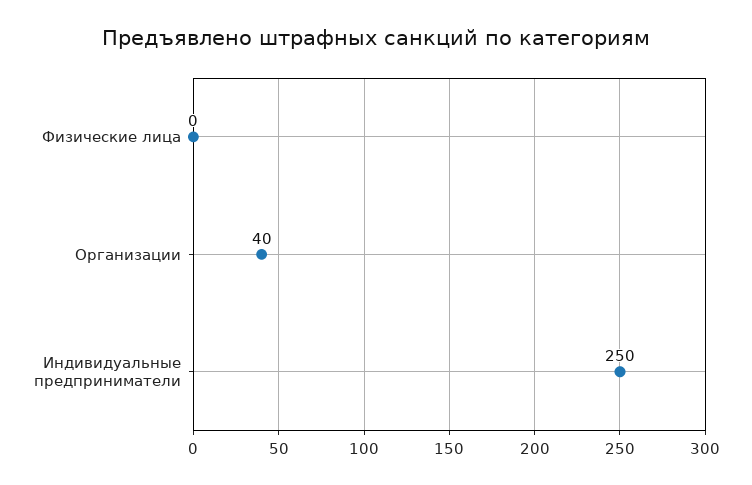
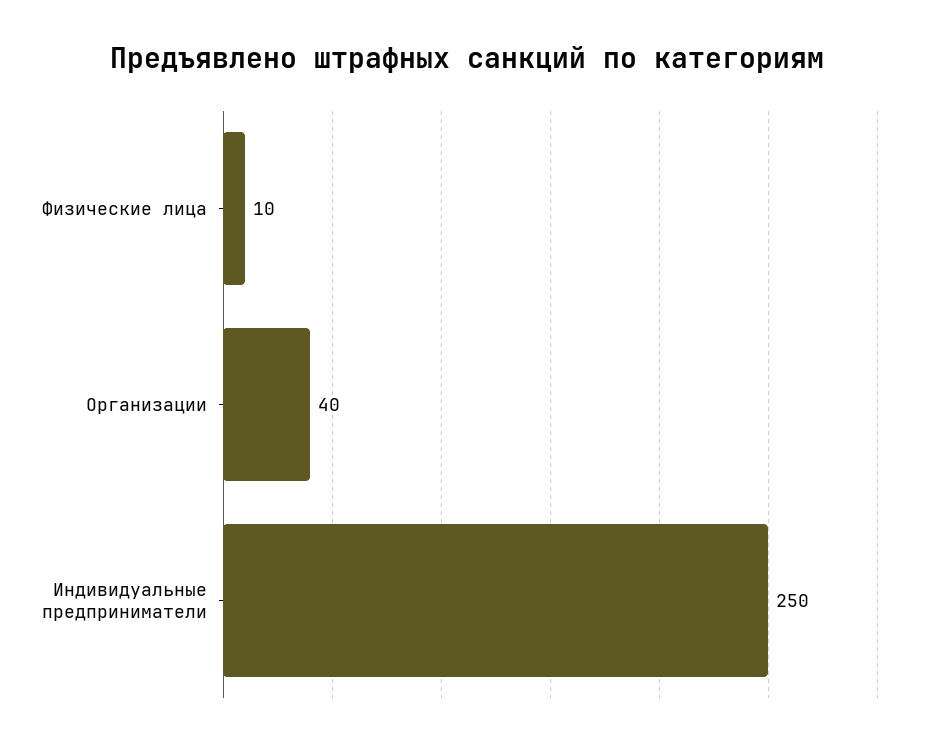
  {
-   "Физические лица": 0,
+   "Физические лица": 10,
    "Организации": 40,
    "Индивидуальные предприниматели": 250
  }

